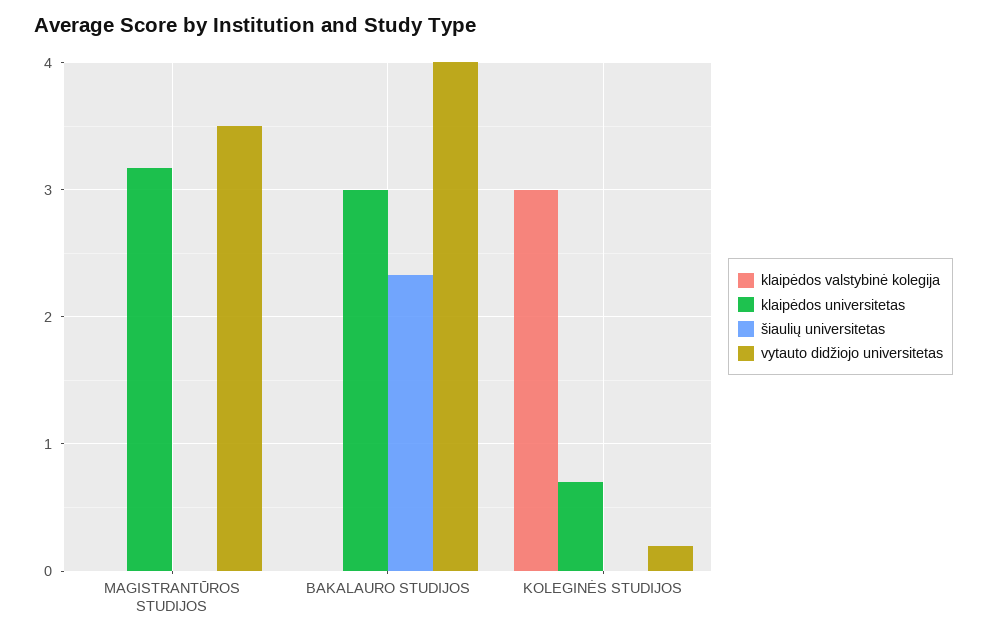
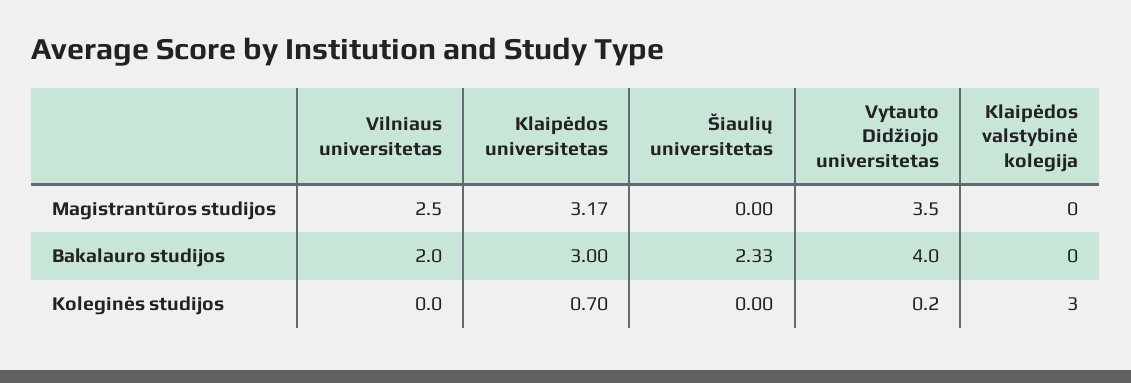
  {
    "klaipėdos valstybinė kolegija": {
      "MAGISTRANTŪROS STUDIJOS": 0,
      "BAKALAURO STUDIJOS": 0,
      "KOLEGINĖS STUDIJOS": 3
    },
    "klaipėdos universitetas": {
      "MAGISTRANTŪROS STUDIJOS": 3.17,
      "BAKALAURO STUDIJOS": 3,
      "KOLEGINĖS STUDIJOS": 0.7
    },
    "šiaulių universitetas": {
      "MAGISTRANTŪROS STUDIJOS": 0,
      "BAKALAURO STUDIJOS": 2.33,
      "KOLEGINĖS STUDIJOS": 0
    },
    "vytauto didžiojo universitetas": {
      "MAGISTRANTŪROS STUDIJOS": 3.5,
      "BAKALAURO STUDIJOS": 4,
      "KOLEGINĖS STUDIJOS": 0.2
-   }
+   },
+   "Vilniaus universitetas": {
+     "MAGISTRANTŪROS STUDIJOS": 2.5,
+     "BAKALAURO STUDIJOS": 2,
+     "KOLEGINĖS STUDIJOS": 0
+   }
  }

